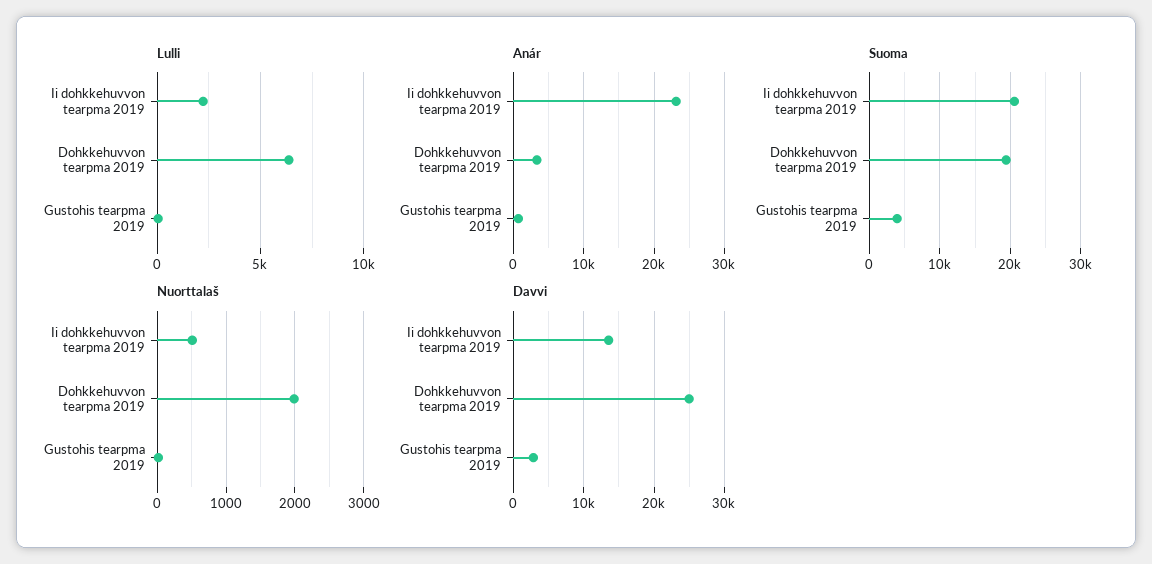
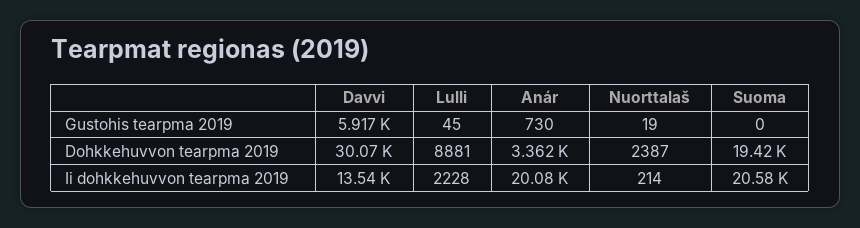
  {
    "Lulli": {
      "Ii dohkkehuvvon tearpma 2019": 2228,
-     "Dohkkehuvvon tearpma 2019": 6500,
+     "Dohkkehuvvon tearpma 2019": 8881,
      "Gustohis tearpma 2019": 45
    },
    "Anár": {
-     "Ii dohkkehuvvon tearpma 2019": 23000,
+     "Ii dohkkehuvvon tearpma 2019": 20080,
      "Dohkkehuvvon tearpma 2019": 3362,
      "Gustohis tearpma 2019": 730
    },
    "Suoma": {
      "Ii dohkkehuvvon tearpma 2019": 20580,
      "Dohkkehuvvon tearpma 2019": 19420,
-     "Gustohis tearpma 2019": 4000
+     "Gustohis tearpma 2019": 0
    },
    "Nuorttalaš": {
-     "Ii dohkkehuvvon tearpma 2019": 500,
+     "Ii dohkkehuvvon tearpma 2019": 214,
-     "Dohkkehuvvon tearpma 2019": 2000,
+     "Dohkkehuvvon tearpma 2019": 2387,
      "Gustohis tearpma 2019": 19
    },
    "Davvi": {
      "Ii dohkkehuvvon tearpma 2019": 13540,
-     "Dohkkehuvvon tearpma 2019": 25000,
+     "Dohkkehuvvon tearpma 2019": 30070,
-     "Gustohis tearpma 2019": 3000
+     "Gustohis tearpma 2019": 5917
    }
  }

